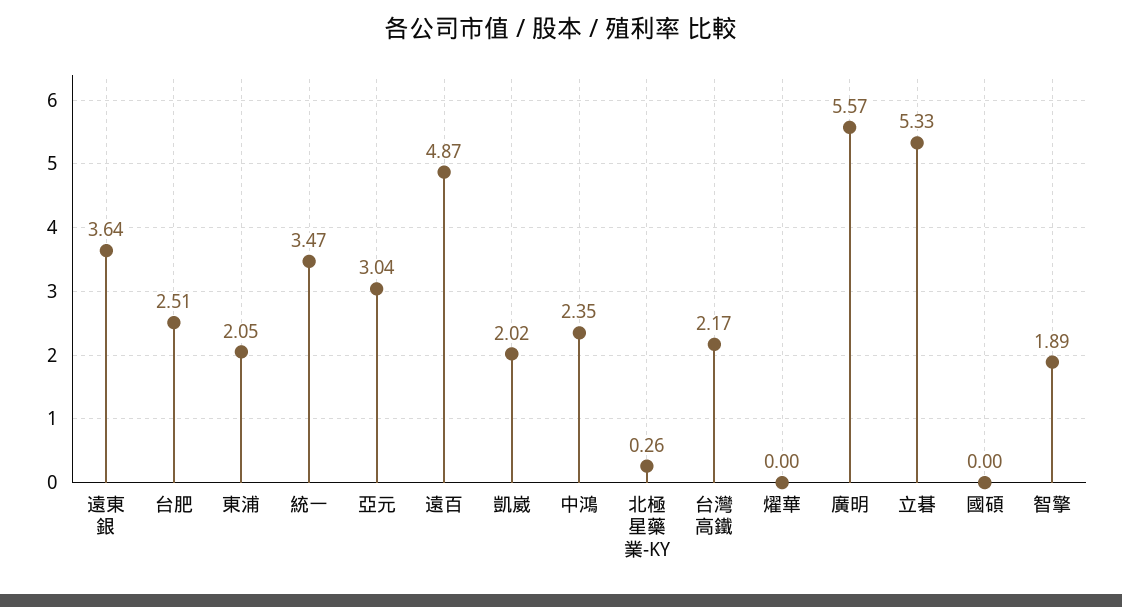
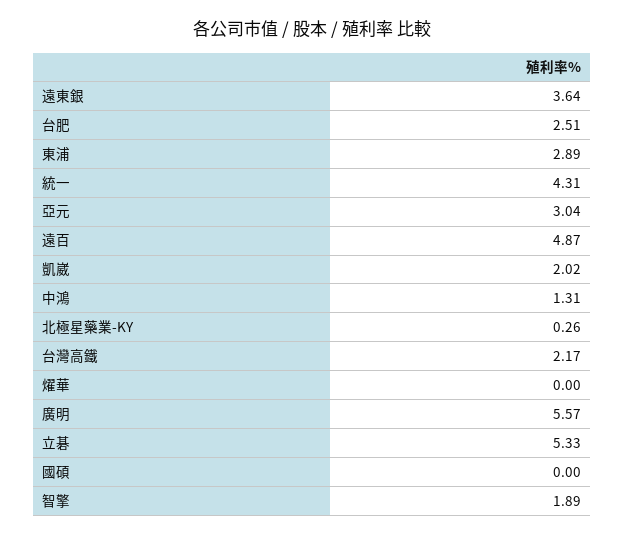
  {
    "遠東銀": 3.64,
    "台肥": 2.51,
-   "東浦": 2.05,
+   "東浦": 2.89,
-   "統一": 3.47,
+   "統一": 4.31,
    "亞元": 3.04,
    "遠百": 4.87,
    "凱崴": 2.02,
-   "中鴻": 2.35,
+   "中鴻": 1.31,
    "北極星藥業-KY": 0.26,
    "台灣高鐵": 2.17,
    "燿華": 0,
    "廣明": 5.57,
    "立碁": 5.33,
    "國碩": 0,
    "智擎": 1.89
  }

